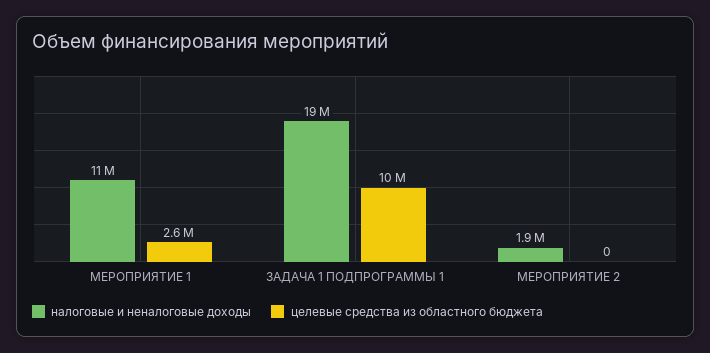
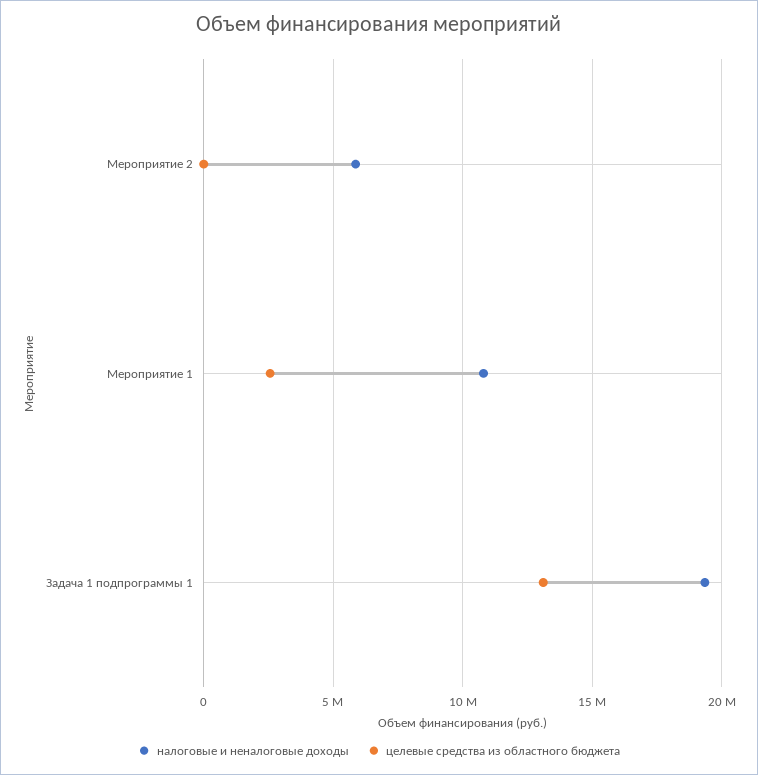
  {
    "налоговые и неналоговые доходы": {
      "МЕРОПРИЯТИЕ 1": 11000000,
      "ЗАДАЧА 1 ПОДПРОГРАММЫ 1": 19000000,
-     "МЕРОПРИЯТИЕ 2": 1900000
+     "МЕРОПРИЯТИЕ 2": 6000000
    },
    "целевые средства из областного бюджета": {
      "МЕРОПРИЯТИЕ 1": 2600000,
-     "ЗАДАЧА 1 ПОДПРОГРАММЫ 1": 10000000,
+     "ЗАДАЧА 1 ПОДПРОГРАММЫ 1": 13000000,
      "МЕРОПРИЯТИЕ 2": 0
    }
  }

